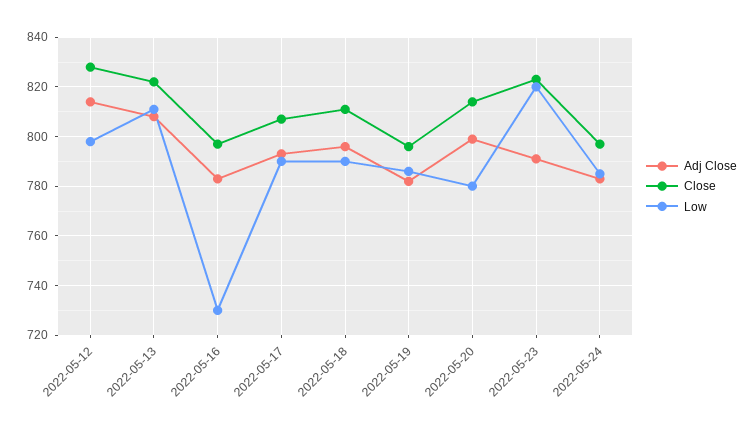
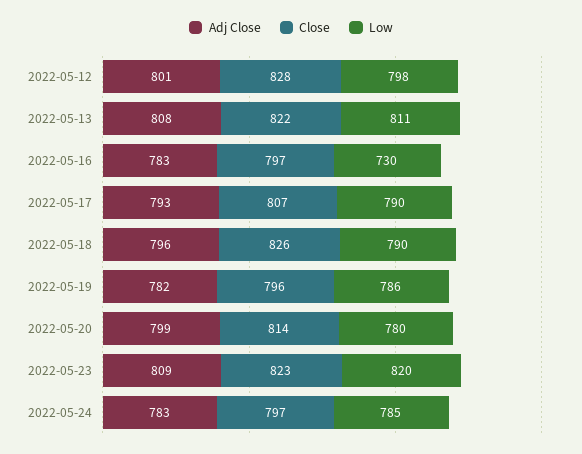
  {
    "Adj Close": {
-     "2022-05-12": 815,
+     "2022-05-12": 801,
      "2022-05-13": 808,
      "2022-05-16": 783,
      "2022-05-17": 793,
      "2022-05-18": 796,
      "2022-05-19": 782,
      "2022-05-20": 799,
-     "2022-05-23": 790,
+     "2022-05-23": 809,
      "2022-05-24": 783
    },
    "Close": {
      "2022-05-12": 828,
      "2022-05-13": 822,
      "2022-05-16": 797,
      "2022-05-17": 807,
-     "2022-05-18": 810,
+     "2022-05-18": 826,
      "2022-05-19": 796,
      "2022-05-20": 814,
      "2022-05-23": 823,
      "2022-05-24": 797
    },
    "Low": {
      "2022-05-12": 798,
      "2022-05-13": 811,
      "2022-05-16": 730,
      "2022-05-17": 790,
      "2022-05-18": 790,
      "2022-05-19": 786,
      "2022-05-20": 780,
      "2022-05-23": 820,
      "2022-05-24": 785
    }
  }

